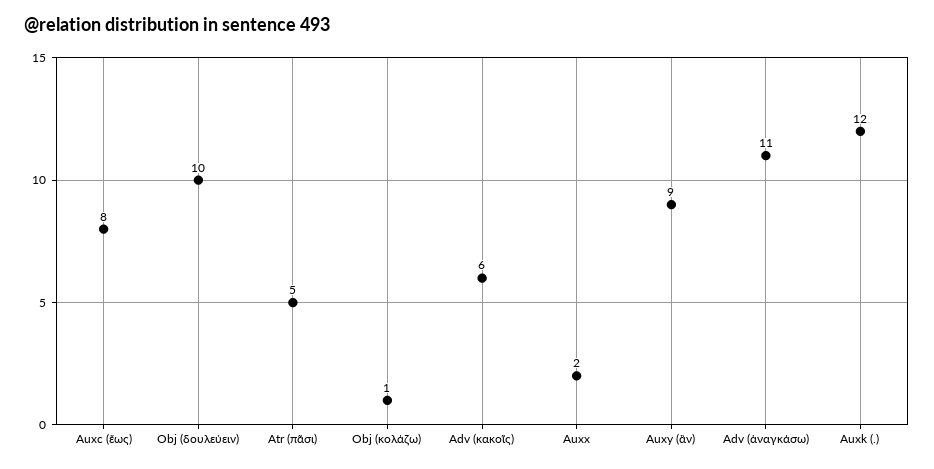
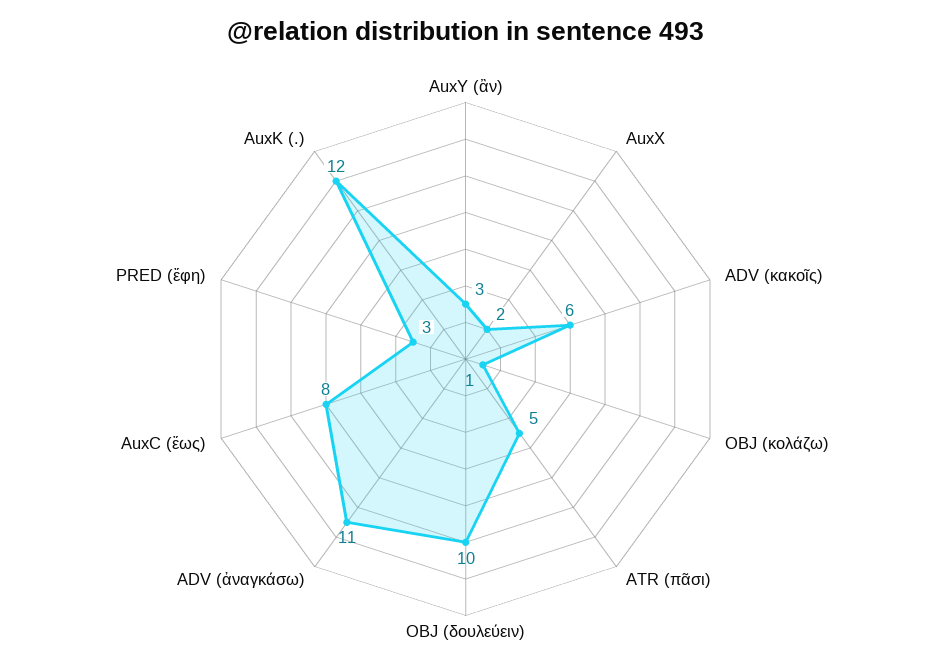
  {
    "Auxc (ἕως)": 8,
    "Obj (δουλεύειν)": 10,
    "Atr (πᾶσι)": 5,
    "Obj (κολάζω)": 1,
    "Adv (κακοῖς)": 6,
    "Auxx": 2,
-   "Auxy (ἂν)": 9,
+   "Auxy (ἂν)": 3,
    "Adv (ἀναγκάσω)": 11,
-   "Auxk (.)": 12
+   "Auxk (.)": 12,
+   "PRED (ἔφη)": 3
  }

